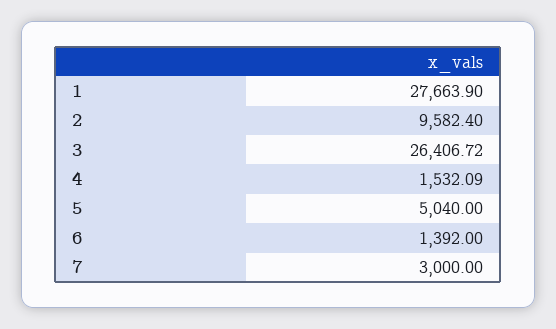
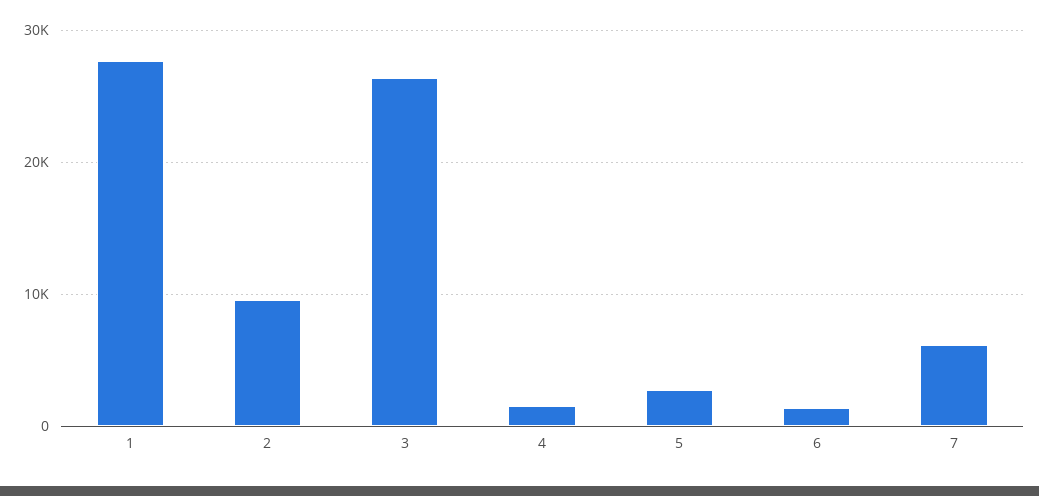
  {
    "1": 27663.9,
    "2": 9582.4,
    "3": 26406.72,
    "4": 1532.09,
-   "5": 5040,
+   "5": 3000,
    "6": 1392,
-   "7": 3000
+   "7": 6000
  }

